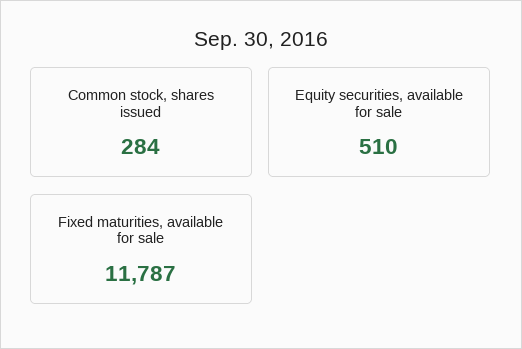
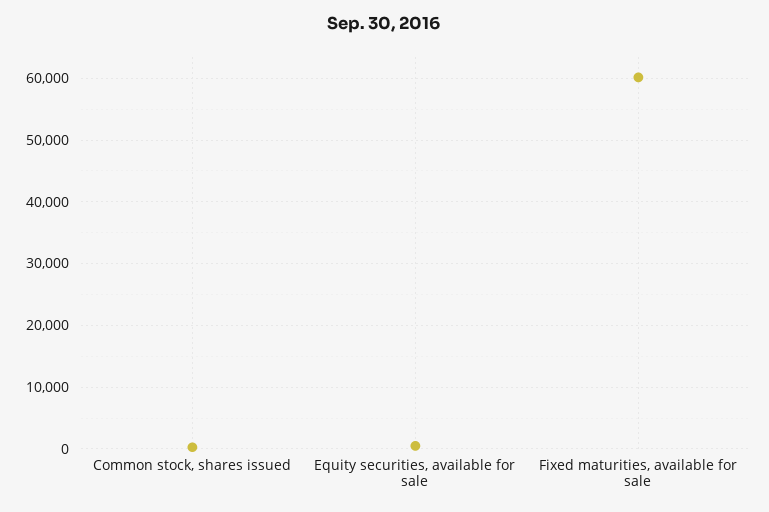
  {
    "Common stock, shares issued": 284,
    "Equity securities, available for sale": 510,
-   "Fixed maturities, available for sale": 11787
+   "Fixed maturities, available for sale": 60000
  }

